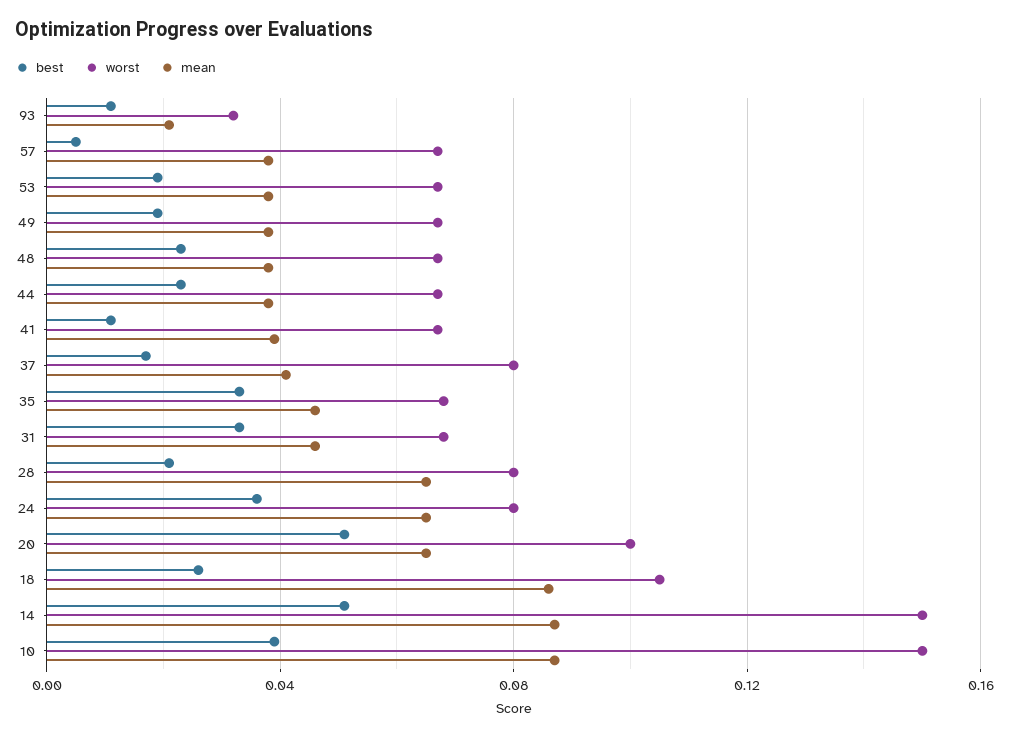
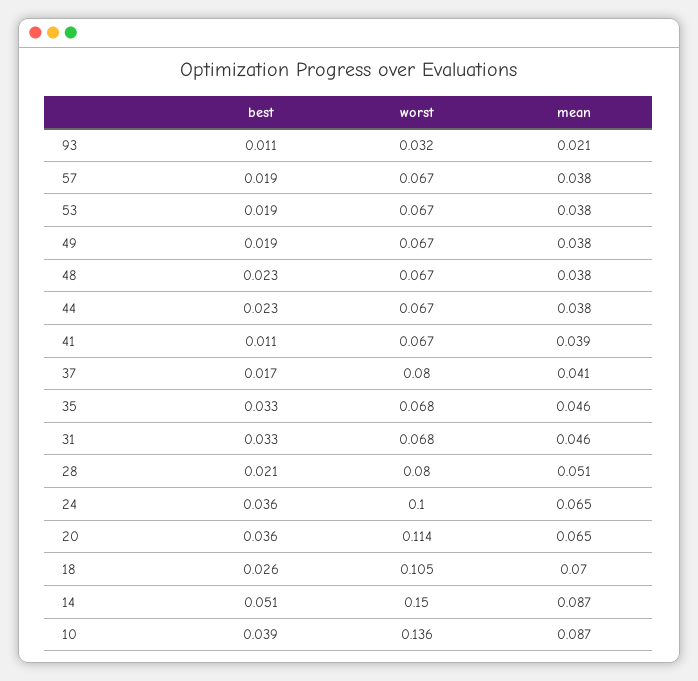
  {
    "best": {
      "93": 0.011,
-     "57": 0.005,
+     "57": 0.019,
      "53": 0.019,
      "49": 0.019,
      "48": 0.023,
      "44": 0.023,
      "41": 0.011,
      "37": 0.017,
      "35": 0.033,
      "31": 0.033,
      "28": 0.021,
      "24": 0.036,
-     "20": 0.05,
+     "20": 0.036,
      "18": 0.026,
      "14": 0.051,
      "10": 0.039
    },
    "worst": {
      "93": 0.032,
      "57": 0.067,
      "53": 0.067,
      "49": 0.067,
      "48": 0.067,
      "44": 0.067,
      "41": 0.067,
      "37": 0.08,
      "35": 0.068,
      "31": 0.068,
      "28": 0.08,
-     "24": 0.08,
+     "24": 0.1,
-     "20": 0.1,
+     "20": 0.114,
      "18": 0.105,
      "14": 0.15,
-     "10": 0.15
+     "10": 0.136
    },
    "mean": {
      "93": 0.021,
      "57": 0.038,
      "53": 0.038,
      "49": 0.038,
      "48": 0.038,
      "44": 0.038,
      "41": 0.039,
      "37": 0.041,
      "35": 0.046,
      "31": 0.046,
-     "28": 0.065,
+     "28": 0.051,
      "24": 0.065,
      "20": 0.065,
-     "18": 0.085,
+     "18": 0.07,
      "14": 0.087,
      "10": 0.087
    }
  }

